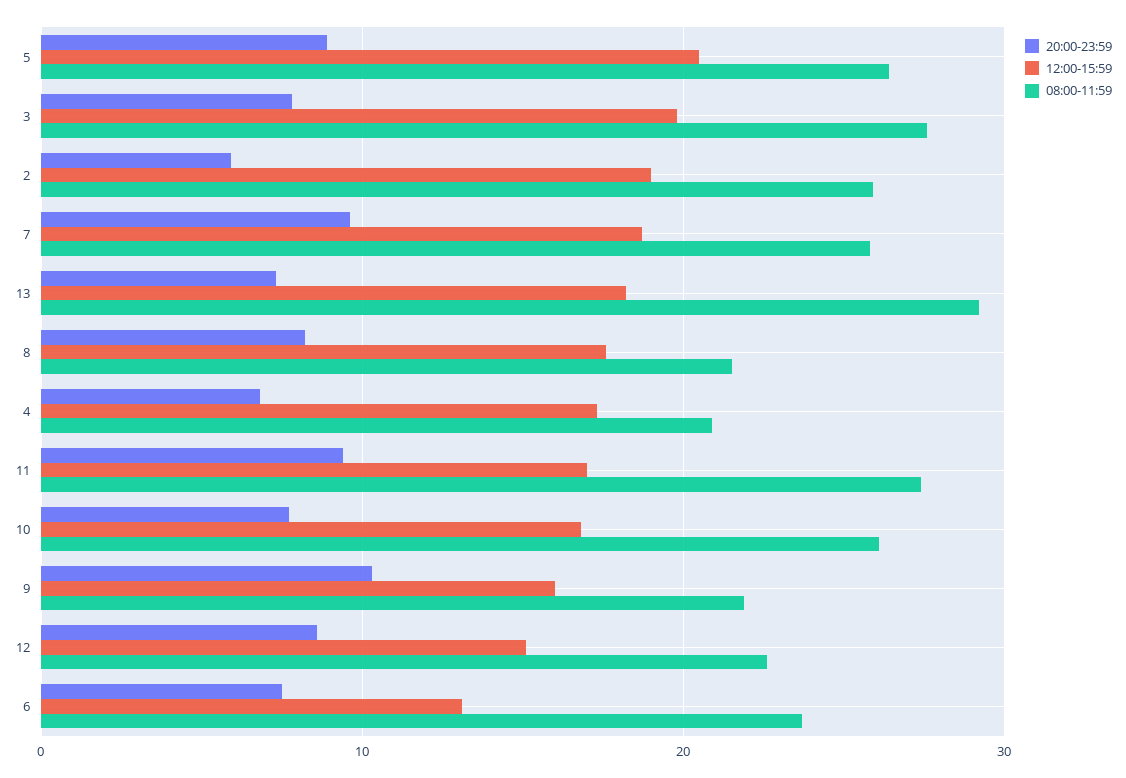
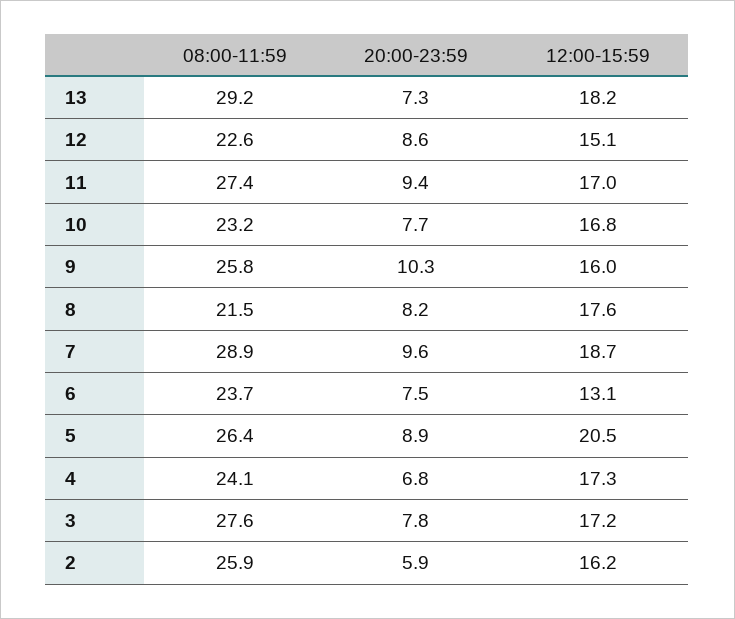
  {
    "20:00-23:59": {
      "5": 8.9,
      "3": 7.8,
      "2": 5.9,
      "7": 9.6,
      "13": 7.3,
      "8": 8.2,
      "4": 6.8,
      "11": 9.4,
      "10": 7.7,
      "9": 10.3,
      "12": 8.6,
      "6": 7.5
    },
    "12:00-15:59": {
      "5": 20.5,
-     "3": 20,
+     "3": 17.2,
-     "2": 19,
+     "2": 16.2,
      "7": 18.7,
      "13": 18.2,
      "8": 17.6,
      "4": 17.3,
      "11": 17,
      "10": 16.8,
      "9": 16,
      "12": 15.1,
      "6": 13.1
    },
    "08:00-11:59": {
      "5": 26.4,
      "3": 27.6,
      "2": 25.9,
-     "7": 26,
+     "7": 28.9,
      "13": 29.2,
      "8": 21.5,
-     "4": 21,
+     "4": 24.1,
      "11": 27.4,
-     "10": 26,
+     "10": 23.2,
-     "9": 22,
+     "9": 25.8,
      "12": 22.6,
      "6": 23.7
    }
  }

